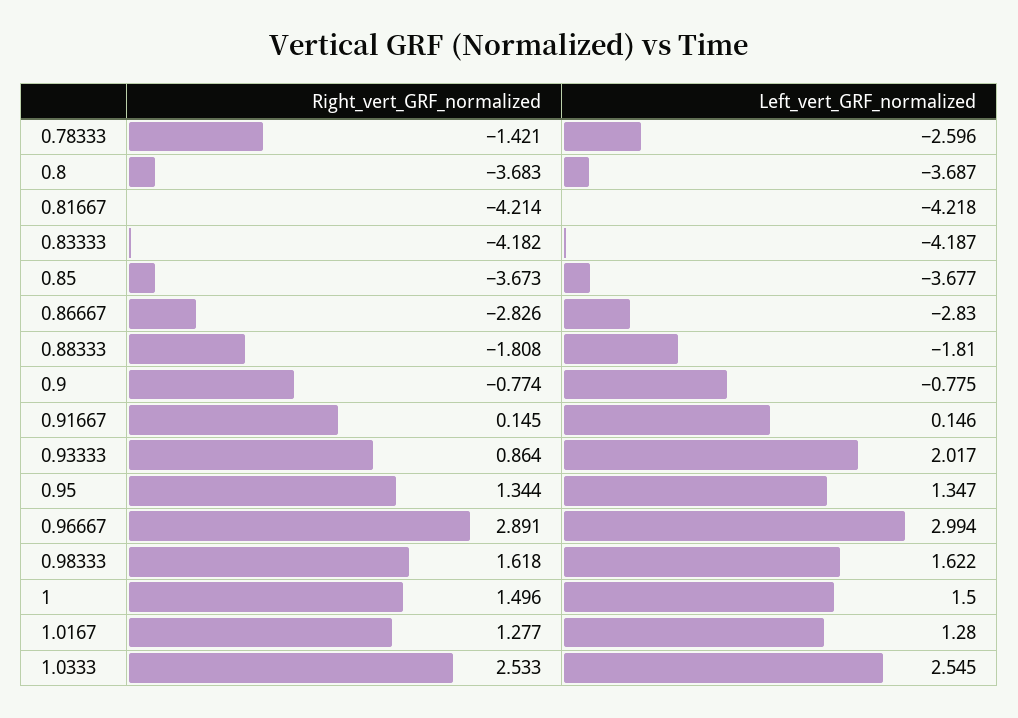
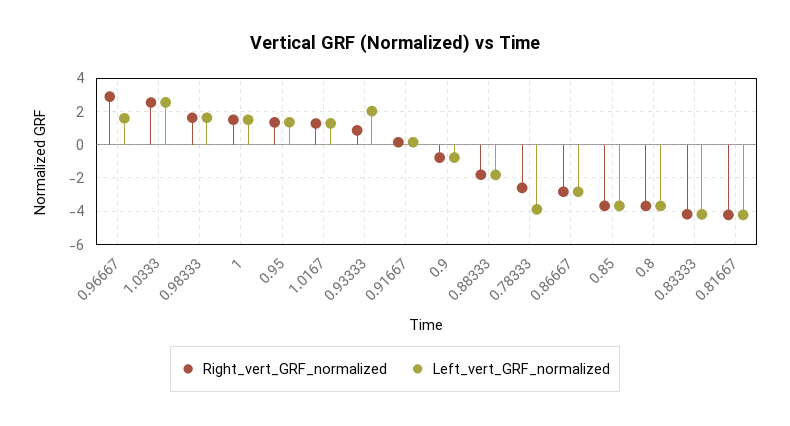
  {
    "Right_vert_GRF_normalized": {
-     "0.78333": -1.421,
+     "0.78333": -2.5,
      "0.8": -3.683,
      "0.81667": -4.214,
      "0.83333": -4.182,
      "0.85": -3.673,
      "0.86667": -2.826,
      "0.88333": -1.808,
      "0.9": -0.774,
      "0.91667": 0.145,
      "0.93333": 0.864,
      "0.95": 1.344,
      "0.96667": 2.891,
      "0.98333": 1.618,
      "1": 1.496,
      "1.0167": 1.277,
      "1.0333": 2.533
    },
    "Left_vert_GRF_normalized": {
-     "0.78333": -2.596,
+     "0.78333": -4,
      "0.8": -3.687,
      "0.81667": -4.218,
      "0.83333": -4.187,
      "0.85": -3.677,
      "0.86667": -2.83,
      "0.88333": -1.81,
      "0.9": -0.775,
      "0.91667": 0.146,
      "0.93333": 2.017,
      "0.95": 1.347,
-     "0.96667": 2.994,
+     "0.96667": 1.5,
      "0.98333": 1.622,
      "1": 1.5,
      "1.0167": 1.28,
      "1.0333": 2.545
    }
  }

